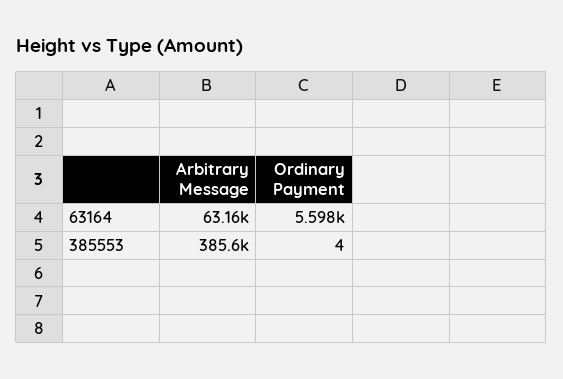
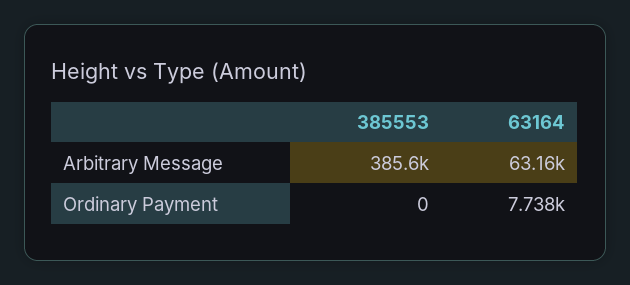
  {
    "Arbitrary Message": {
      "63164": 63160,
      "385553": 385600
    },
    "Ordinary Payment": {
-     "63164": 5598,
+     "63164": 7738,
-     "385553": 4
+     "385553": 0
    }
  }

